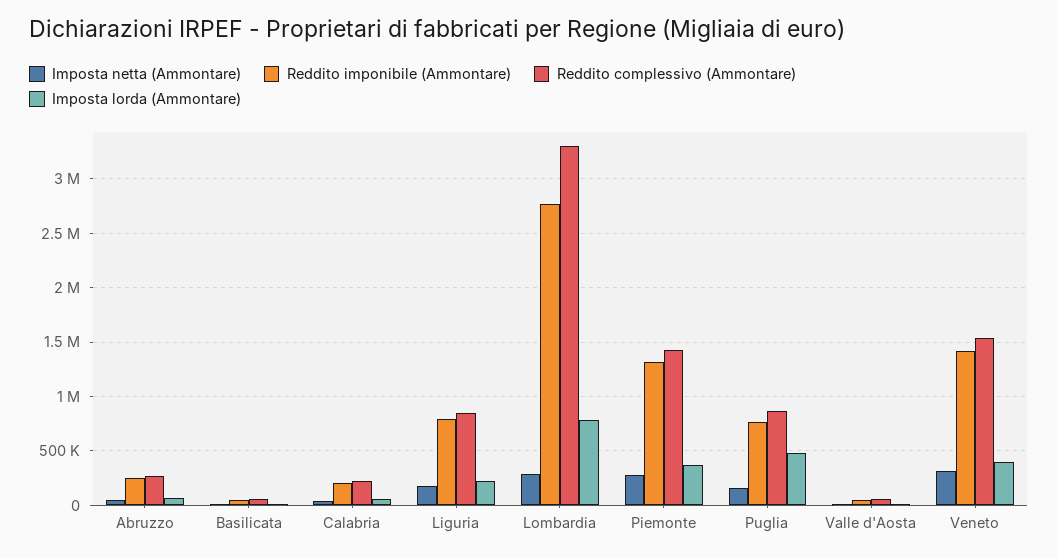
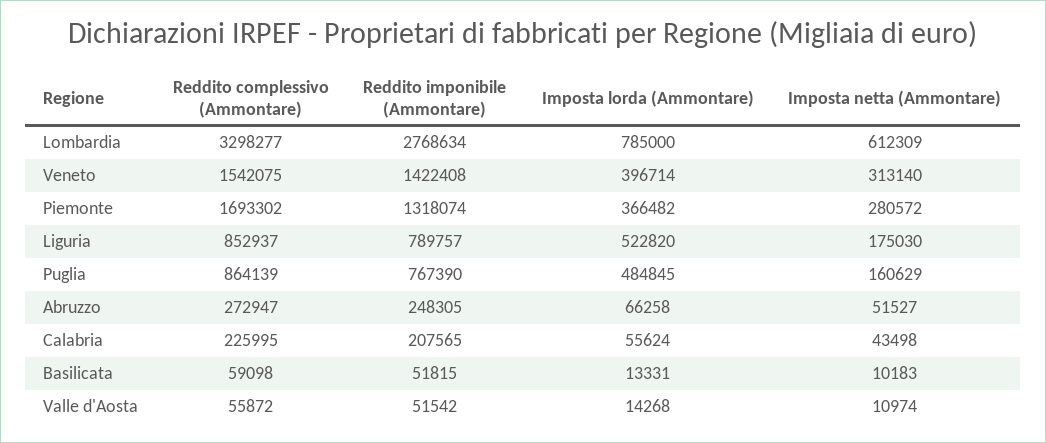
  {
    "Imposta netta (Ammontare)": {
      "Abruzzo": 51527,
      "Basilicata": 10183,
      "Calabria": 43498,
      "Liguria": 175030,
-     "Lombardia": 300000,
+     "Lombardia": 612309,
      "Piemonte": 280572,
      "Puglia": 160629,
      "Valle d'Aosta": 10974,
      "Veneto": 313140
    },
    "Reddito imponibile (Ammontare)": {
      "Abruzzo": 248305,
      "Basilicata": 51815,
      "Calabria": 207565,
      "Liguria": 789757,
      "Lombardia": 2768634,
      "Piemonte": 1318074,
      "Puglia": 767390,
      "Valle d'Aosta": 51542,
      "Veneto": 1422408
    },
    "Reddito complessivo (Ammontare)": {
      "Abruzzo": 272947,
      "Basilicata": 59098,
      "Calabria": 225995,
      "Liguria": 852937,
      "Lombardia": 3298277,
-     "Piemonte": 1400000,
+     "Piemonte": 1693302,
      "Puglia": 864139,
      "Valle d'Aosta": 55872,
      "Veneto": 1542075
    },
    "Imposta lorda (Ammontare)": {
      "Abruzzo": 66258,
      "Basilicata": 13331,
      "Calabria": 55624,
-     "Liguria": 200000,
+     "Liguria": 522820,
      "Lombardia": 785000,
      "Piemonte": 366482,
      "Puglia": 484845,
      "Valle d'Aosta": 14268,
      "Veneto": 396714
    }
  }

